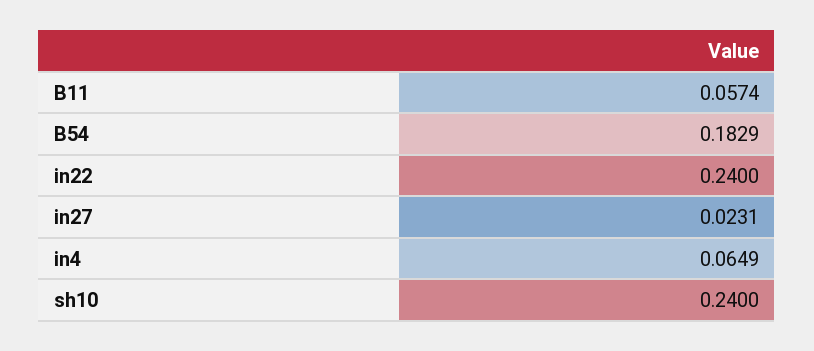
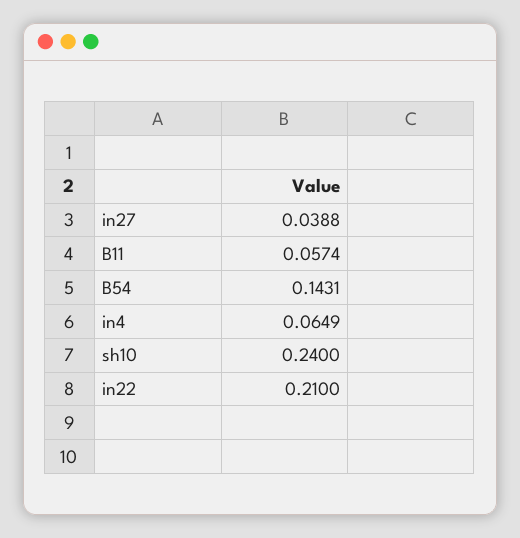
  {
    "B11": 0.0574,
-   "B54": 0.1829,
+   "B54": 0.1431,
-   "in22": 0.24,
+   "in22": 0.21,
-   "in27": 0.0231,
+   "in27": 0.0388,
    "in4": 0.0649,
    "sh10": 0.24
  }

